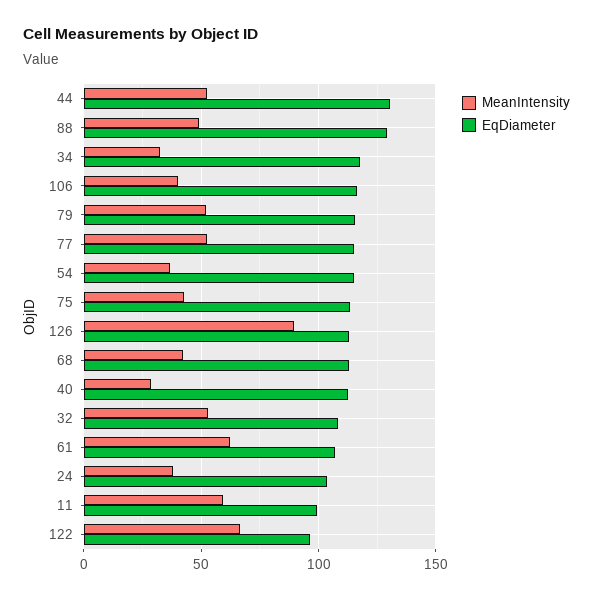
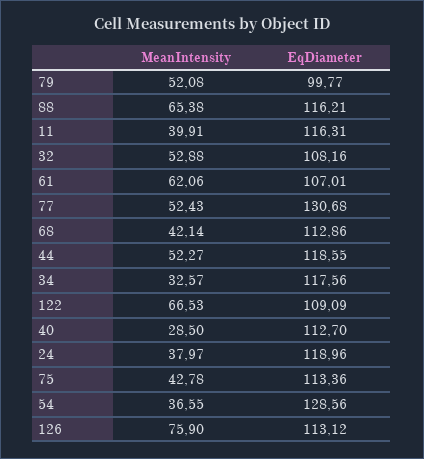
  {
    "MeanIntensity": {
      "44": 52.27,
-     "88": 50,
+     "88": 65.38,
      "34": 32.57,
-     "106": 40,
      "79": 52.08,
      "77": 52.43,
      "54": 36.55,
      "75": 42.78,
-     "126": 90,
+     "126": 75.9,
      "68": 42.14,
      "40": 28.5,
      "32": 52.88,
      "61": 62.06,
      "24": 37.97,
-     "11": 60,
+     "11": 39.91,
      "122": 66.53
    },
    "EqDiameter": {
-     "44": 130,
+     "44": 118.55,
-     "88": 130,
+     "88": 116.21,
      "34": 117.56,
-     "106": 115,
-     "79": 115,
+     "79": 99.77,
-     "77": 115,
+     "77": 130.68,
-     "54": 115,
+     "54": 128.56,
      "75": 113.36,
      "126": 113.12,
      "68": 112.86,
      "40": 112.7,
      "32": 108.16,
      "61": 107.01,
-     "24": 105,
+     "24": 118.96,
-     "11": 100,
+     "11": 116.31,
-     "122": 95
+     "122": 109.09
    }
  }

